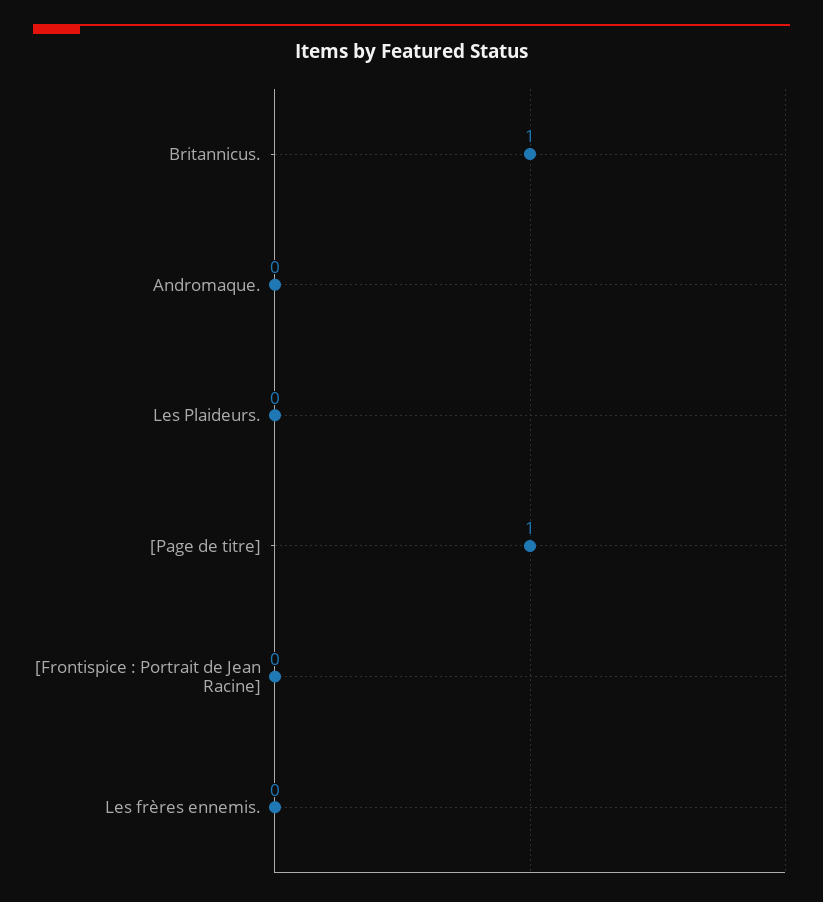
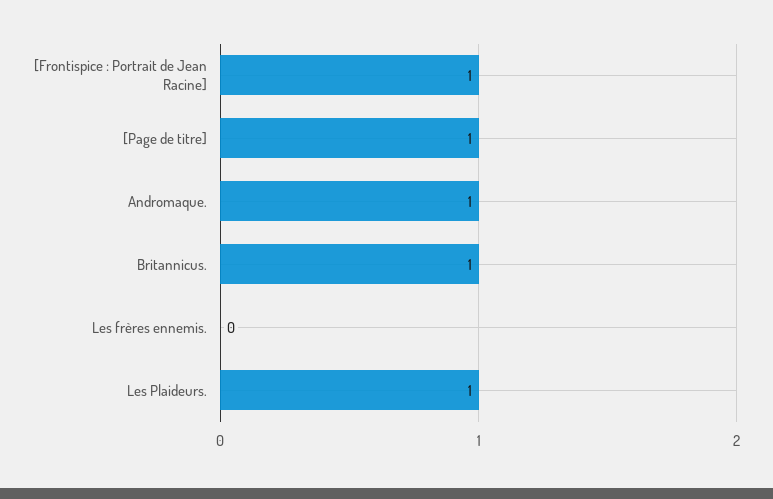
  {
    "Britannicus.": 1,
-   "Andromaque.": 0,
+   "Andromaque.": 1,
-   "Les Plaideurs.": 0,
+   "Les Plaideurs.": 1,
    "[Page de titre]": 1,
-   "[Frontispice : Portrait de Jean Racine]": 0,
+   "[Frontispice : Portrait de Jean Racine]": 1,
    "Les frères ennemis.": 0
  }

